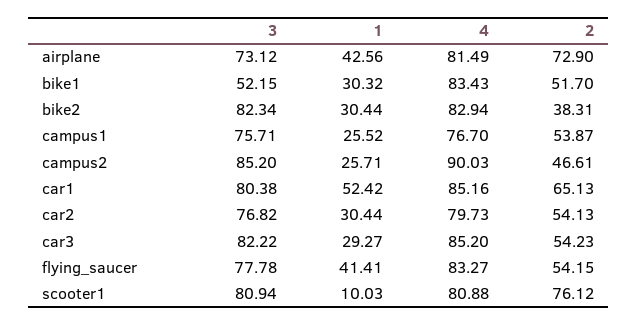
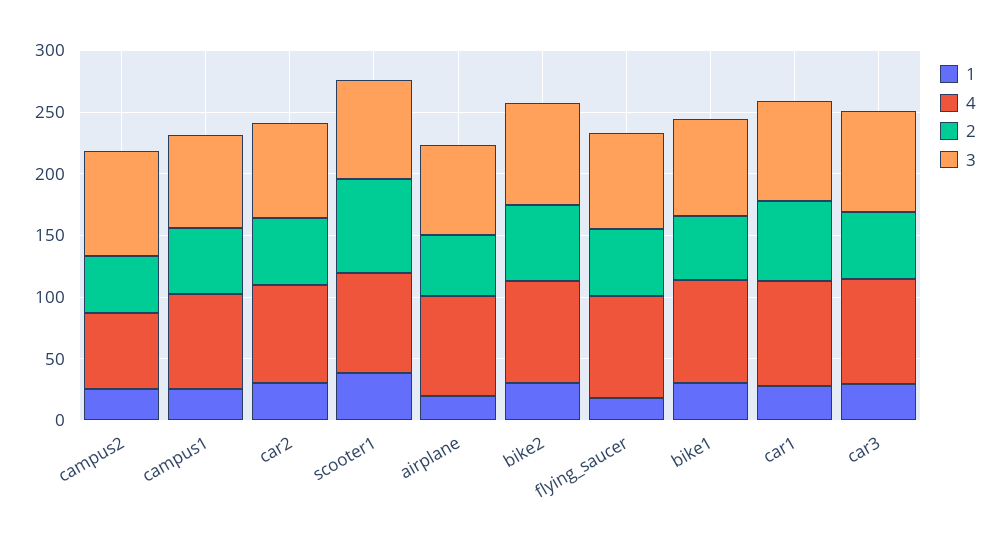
  {
    "3": {
      "airplane": 73.12,
-     "bike1": 52.15,
+     "bike1": 80,
      "bike2": 82.34,
      "campus1": 75.71,
      "campus2": 85.2,
      "car1": 80.38,
      "car2": 76.82,
      "car3": 82.22,
      "flying_saucer": 77.78,
      "scooter1": 80.94
    },
    "1": {
-     "airplane": 42.56,
+     "airplane": 20,
      "bike1": 30.32,
      "bike2": 30.44,
      "campus1": 25.52,
      "campus2": 25.71,
-     "car1": 52.42,
+     "car1": 30,
      "car2": 30.44,
      "car3": 29.27,
-     "flying_saucer": 41.41,
+     "flying_saucer": 20,
-     "scooter1": 10.03
+     "scooter1": 40
    },
    "4": {
      "airplane": 81.49,
      "bike1": 83.43,
      "bike2": 82.94,
      "campus1": 76.7,
-     "campus2": 90.03,
+     "campus2": 60,
      "car1": 85.16,
      "car2": 79.73,
      "car3": 85.2,
      "flying_saucer": 83.27,
      "scooter1": 80.88
    },
    "2": {
-     "airplane": 72.9,
+     "airplane": 50,
      "bike1": 51.7,
-     "bike2": 38.31,
+     "bike2": 60,
      "campus1": 53.87,
      "campus2": 46.61,
      "car1": 65.13,
      "car2": 54.13,
      "car3": 54.23,
      "flying_saucer": 54.15,
      "scooter1": 76.12
    }
  }

